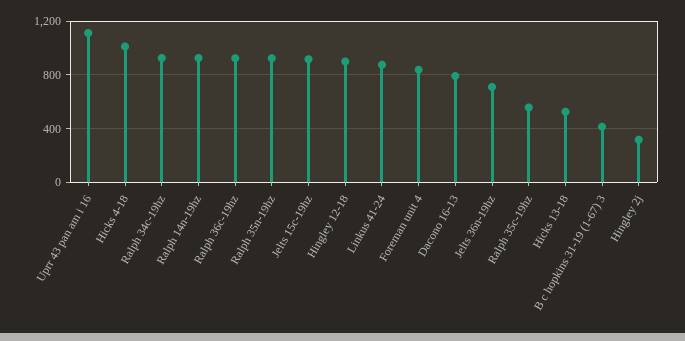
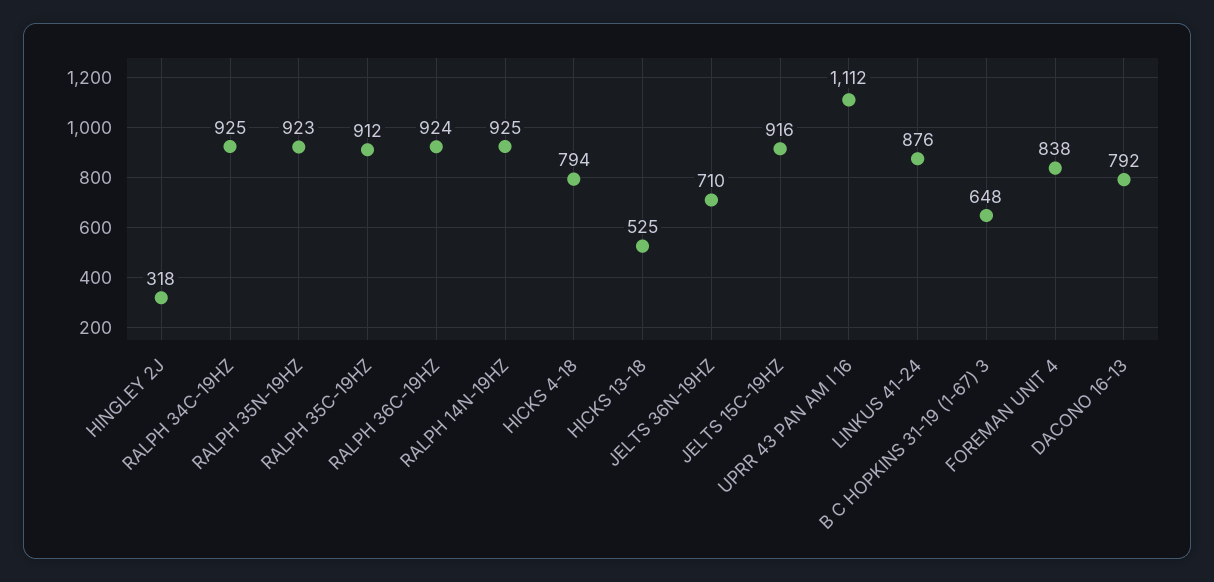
  {
    "Uprr 43 pan am i 16": 1112,
-   "Hicks 4-18": 1000,
+   "Hicks 4-18": 794,
    "Ralph 34c-19hz": 925,
    "Ralph 14n-19hz": 925,
    "Ralph 36c-19hz": 924,
    "Ralph 35n-19hz": 923,
    "Jelts 15c-19hz": 916,
-   "Hingley 12-18": 900,
    "Linkus 41-24": 876,
    "Foreman unit 4": 838,
    "Dacono 16-13": 792,
    "Jelts 36n-19hz": 710,
-   "Ralph 35c-19hz": 550,
+   "Ralph 35c-19hz": 912,
    "Hicks 13-18": 525,
-   "B c hopkins 31-19 (1-67) 3": 400,
+   "B c hopkins 31-19 (1-67) 3": 648,
    "Hingley 2j": 318
  }

